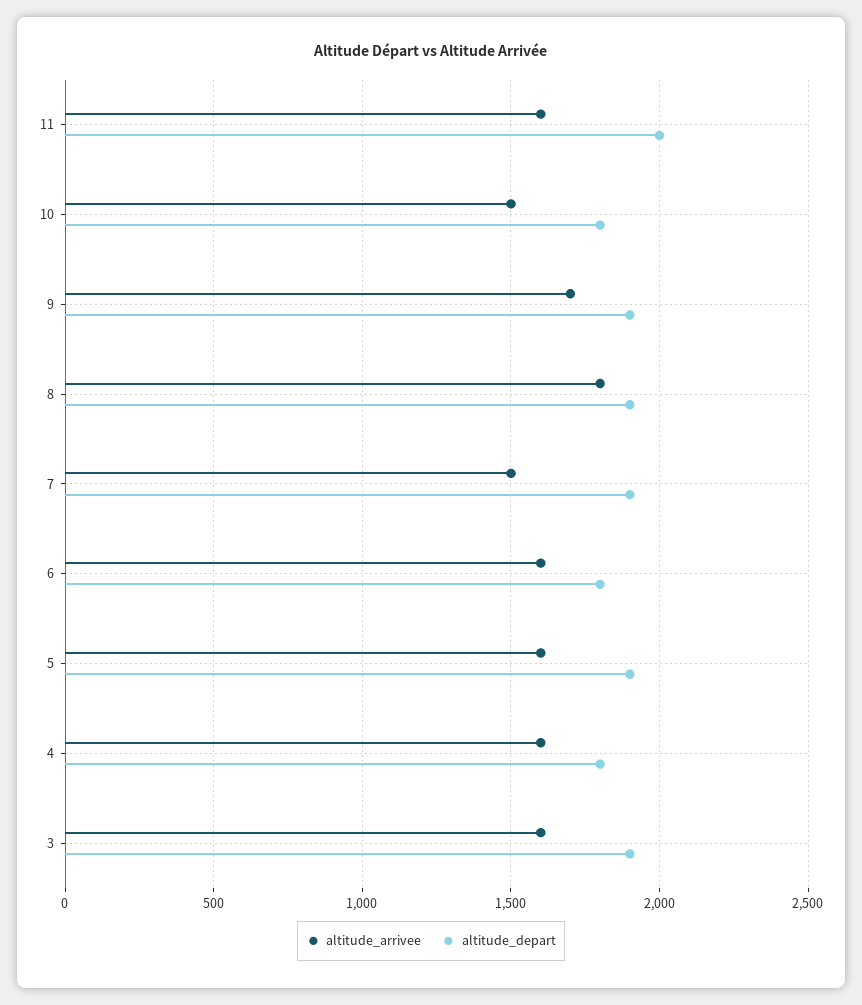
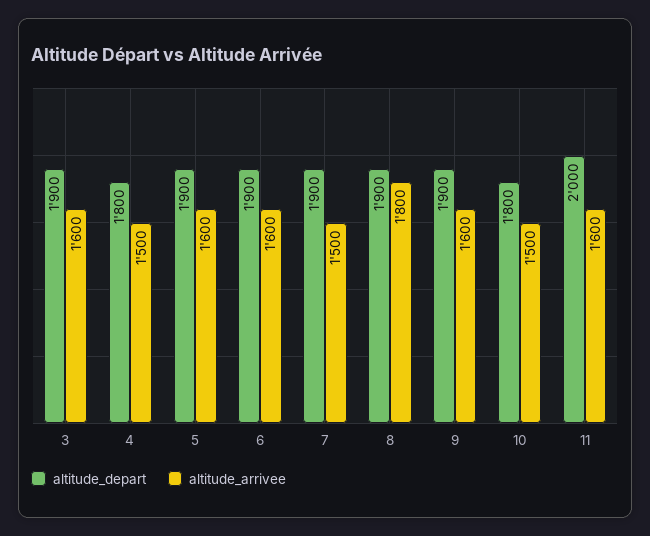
  {
    "altitude_arrivee": {
      "11": 1600,
      "10": 1500,
-     "9": 1700,
+     "9": 1600,
      "8": 1800,
      "7": 1500,
      "6": 1600,
      "5": 1600,
-     "4": 1600,
+     "4": 1500,
      "3": 1600
    },
    "altitude_depart": {
      "11": 2000,
      "10": 1800,
      "9": 1900,
      "8": 1900,
      "7": 1900,
-     "6": 1800,
+     "6": 1900,
      "5": 1900,
      "4": 1800,
      "3": 1900
    }
  }

